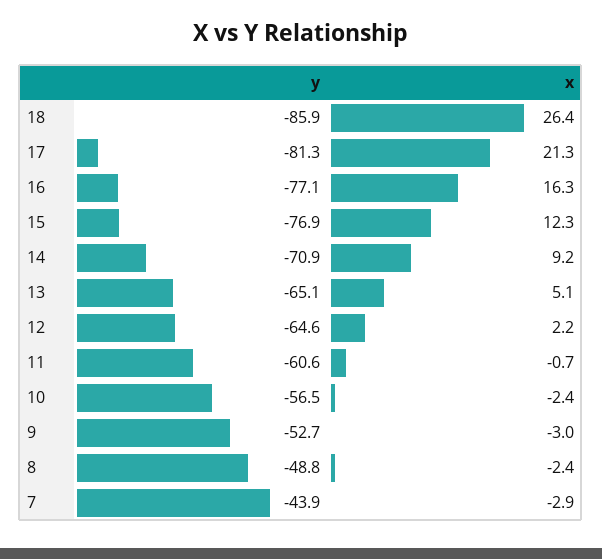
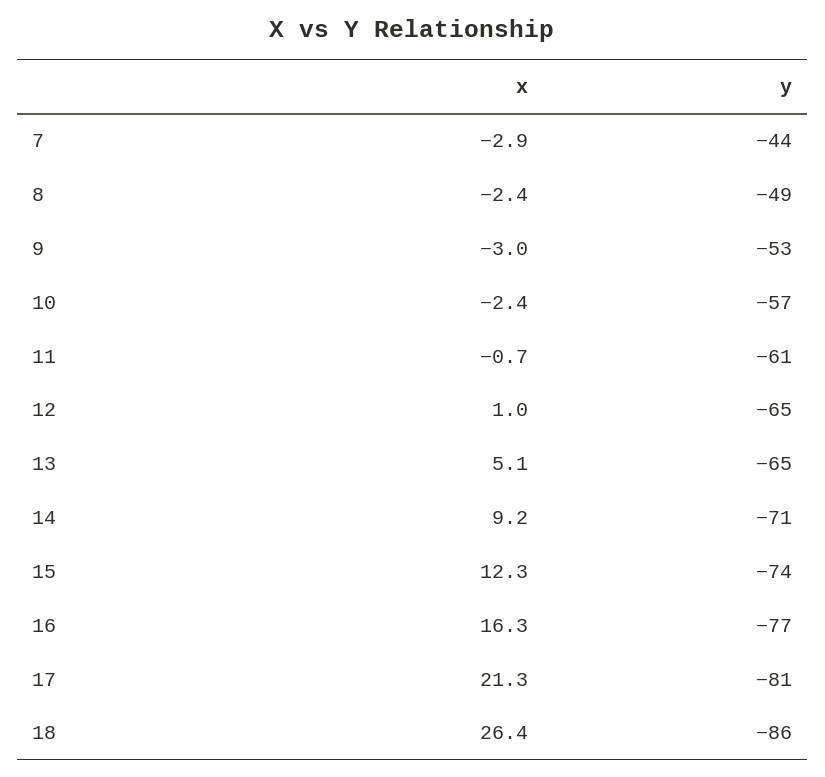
  {
    "y": {
      "18": -85.9,
      "17": -81.3,
      "16": -77.1,
-     "15": -76.9,
+     "15": -74,
      "14": -70.9,
      "13": -65.1,
      "12": -64.6,
      "11": -60.6,
      "10": -56.5,
      "9": -52.7,
      "8": -48.8,
      "7": -43.9
    },
    "x": {
      "18": 26.4,
      "17": 21.3,
      "16": 16.3,
      "15": 12.3,
      "14": 9.2,
      "13": 5.1,
-     "12": 2.2,
+     "12": 1,
      "11": -0.7,
      "10": -2.4,
      "9": -3,
      "8": -2.4,
      "7": -2.9
    }
  }

